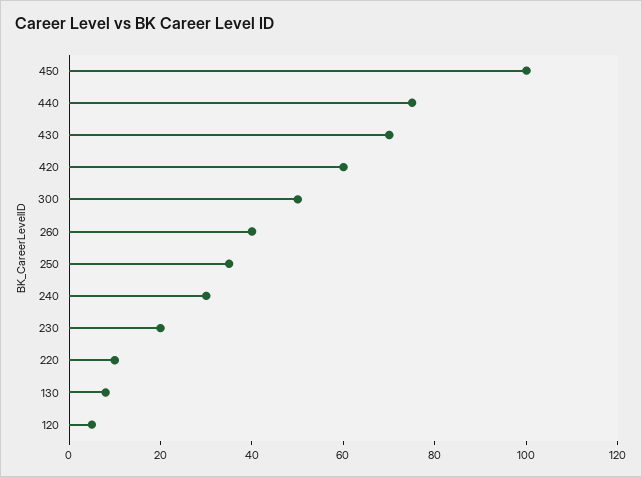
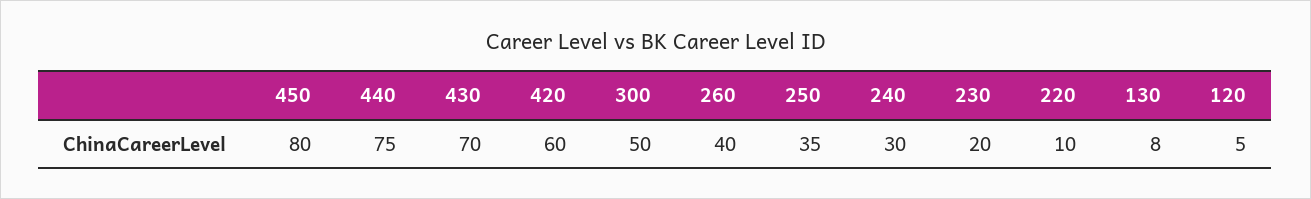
  {
-   "450": 100,
+   "450": 80,
    "440": 75,
    "430": 70,
    "420": 60,
    "300": 50,
    "260": 40,
    "250": 35,
    "240": 30,
    "230": 20,
    "220": 10,
    "130": 8,
    "120": 5
  }

